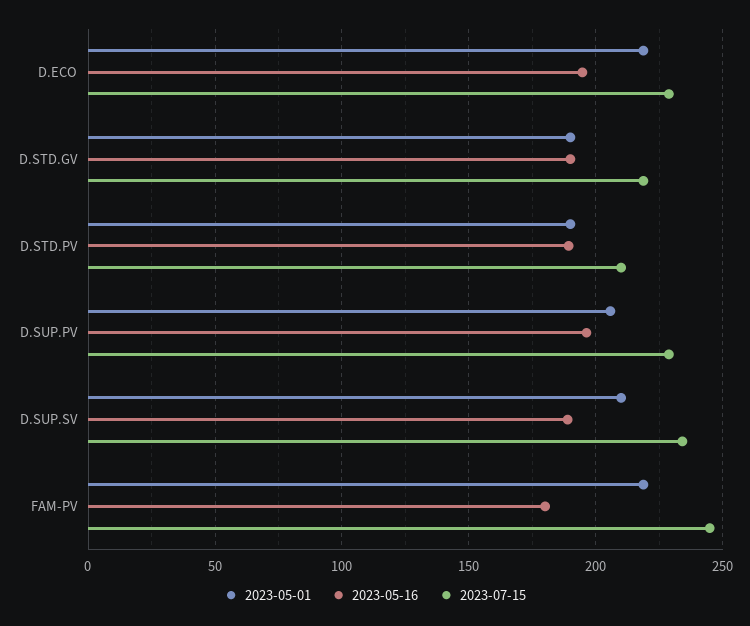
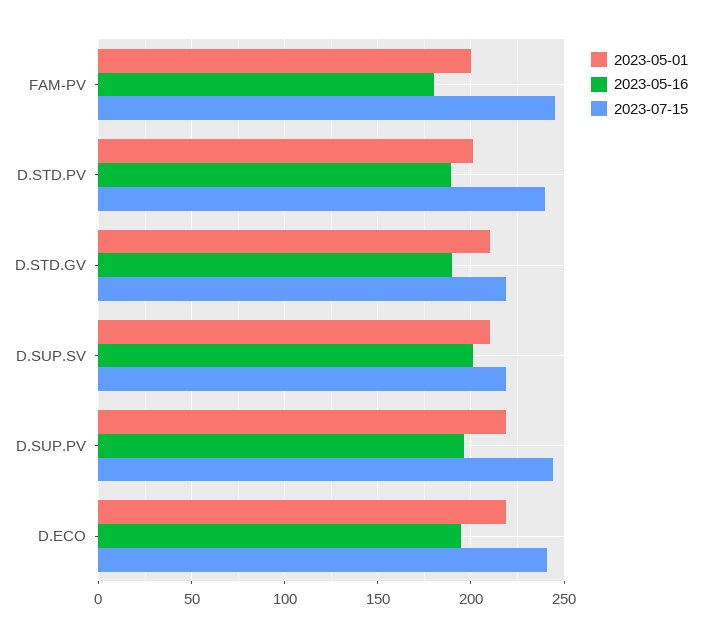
  {
    "2023-05-01": {
      "D.ECO": 220,
-     "D.STD.GV": 190,
+     "D.STD.GV": 210,
-     "D.STD.PV": 190,
+     "D.STD.PV": 200,
-     "D.SUP.PV": 205,
+     "D.SUP.PV": 220,
      "D.SUP.SV": 210,
-     "FAM-PV": 220
+     "FAM-PV": 200
    },
    "2023-05-16": {
      "D.ECO": 195,
      "D.STD.GV": 190,
      "D.STD.PV": 190,
      "D.SUP.PV": 195,
-     "D.SUP.SV": 190,
+     "D.SUP.SV": 200,
      "FAM-PV": 180
    },
    "2023-07-15": {
-     "D.ECO": 230,
+     "D.ECO": 240,
      "D.STD.GV": 220,
-     "D.STD.PV": 210,
+     "D.STD.PV": 240,
-     "D.SUP.PV": 230,
+     "D.SUP.PV": 245,
-     "D.SUP.SV": 235,
+     "D.SUP.SV": 220,
      "FAM-PV": 245
    }
  }

